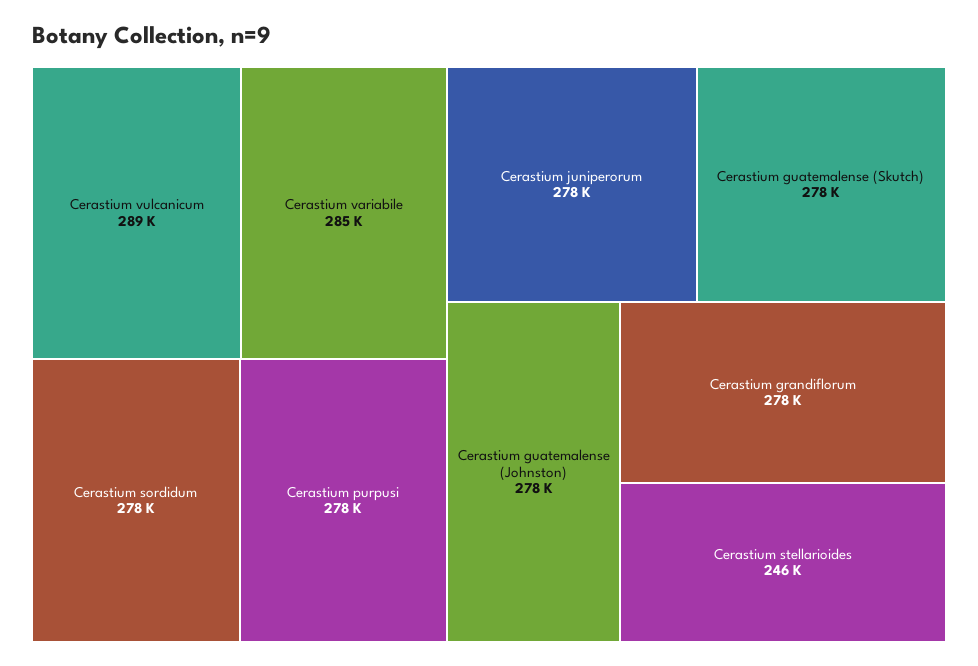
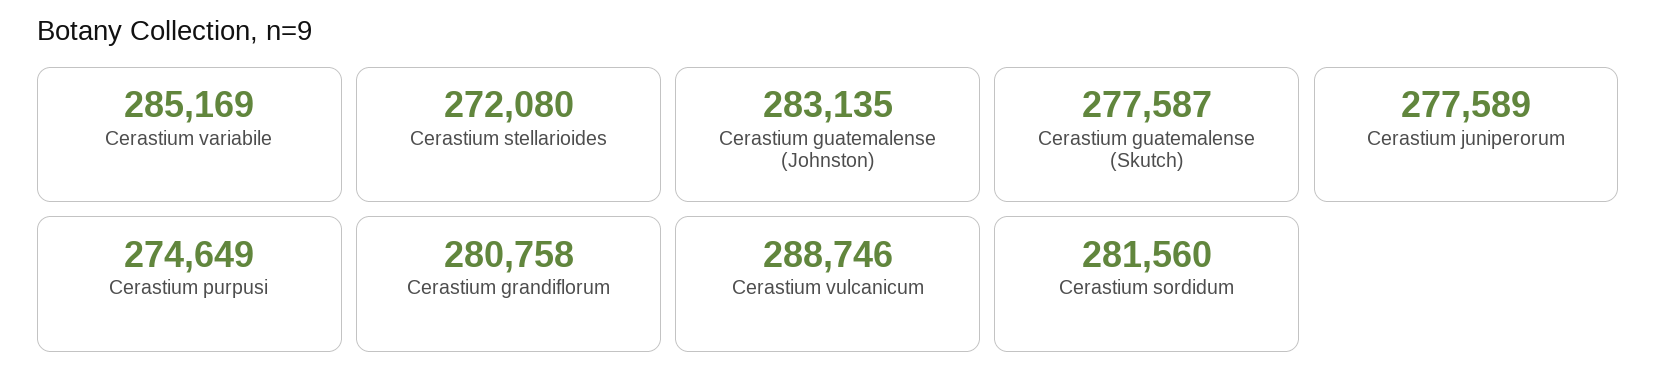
  {
    "Cerastium vulcanicum": 288746,
    "Cerastium variabile": 285169,
-   "Cerastium sordidum": 278000,
+   "Cerastium sordidum": 281560,
-   "Cerastium purpusi": 278000,
+   "Cerastium purpusi": 274649,
    "Cerastium juniperorum": 277589,
    "Cerastium guatemalense (Skutch)": 277587,
-   "Cerastium guatemalense (Johnston)": 278000,
+   "Cerastium guatemalense (Johnston)": 283135,
-   "Cerastium grandiflorum": 278000,
+   "Cerastium grandiflorum": 280758,
-   "Cerastium stellarioides": 246000
+   "Cerastium stellarioides": 272080
  }

